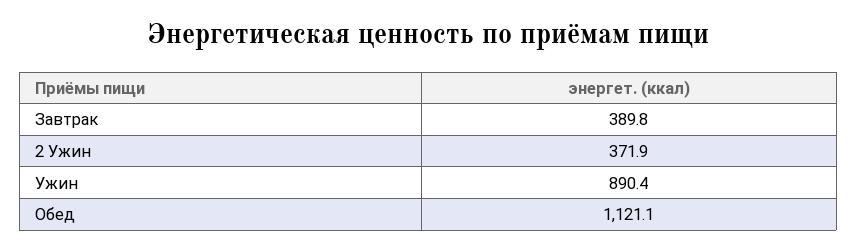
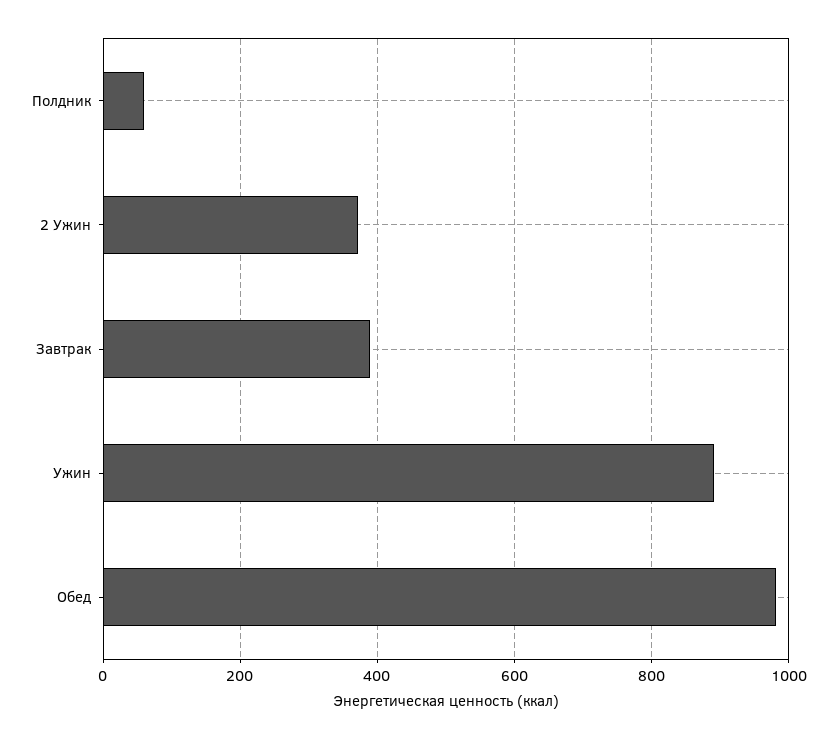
  {
    "Завтрак": 389.8,
    "2 Ужин": 371.9,
    "Ужин": 890.4,
-   "Обед": 1121.1
+   "Обед": 980,
+   "Полдник": 60
  }

